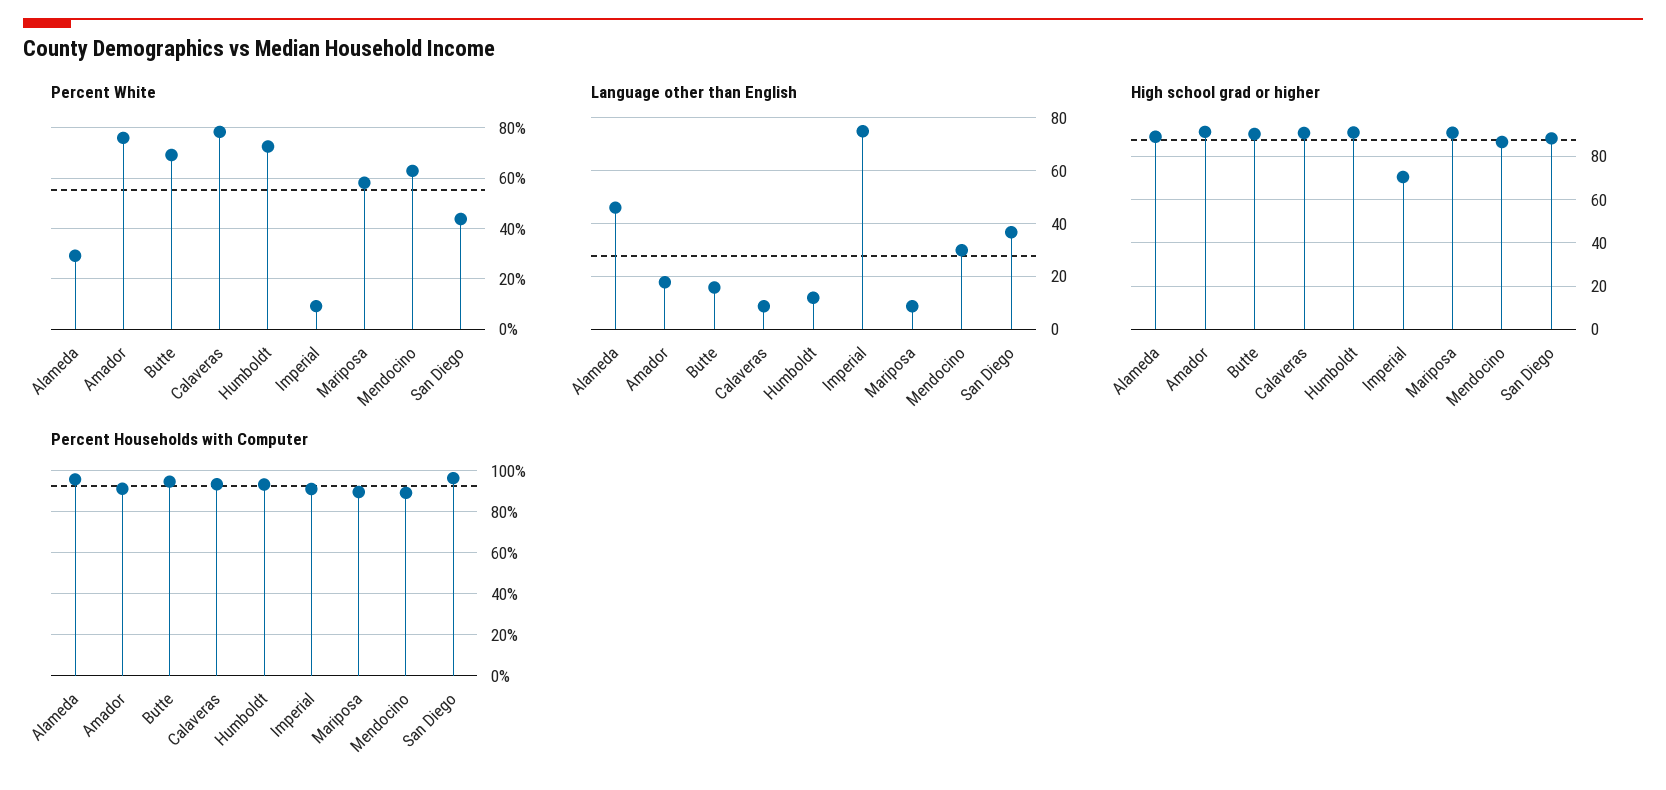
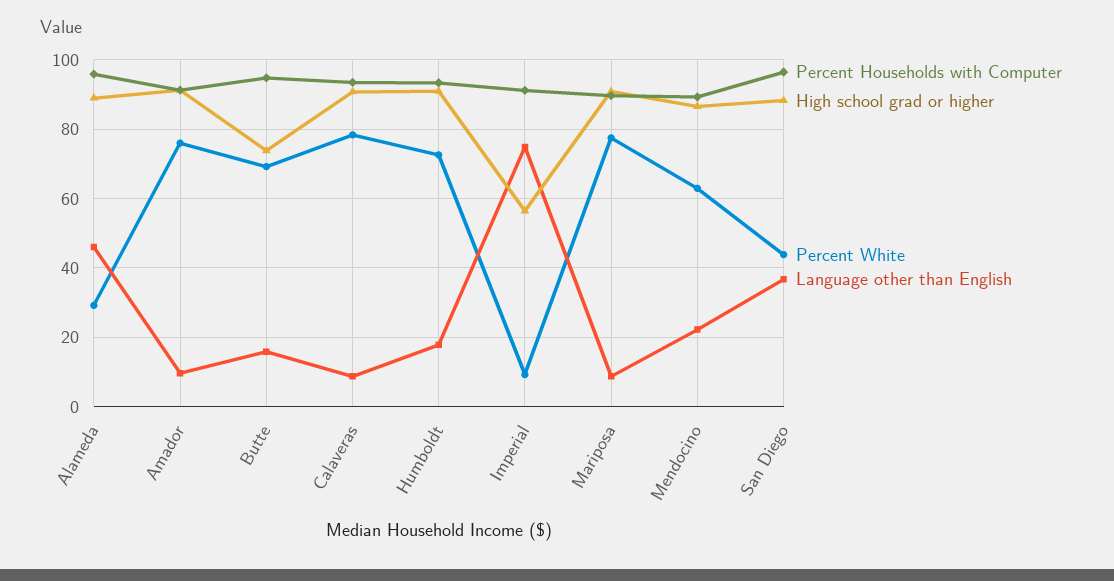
  {
    "Percent White": {
      "Alameda": 30,
      "Amador": 76,
      "Butte": 70,
      "Calaveras": 78,
      "Humboldt": 72,
      "Imperial": 10,
-     "Mariposa": 57.5,
+     "Mariposa": 78,
      "Mendocino": 62,
      "San Diego": 44
    },
    "Language other than English": {
      "Alameda": 46,
-     "Amador": 17.5,
+     "Amador": 10,
      "Butte": 16,
      "Calaveras": 8,
-     "Humboldt": 12.5,
+     "Humboldt": 18,
      "Imperial": 74,
      "Mariposa": 8,
-     "Mendocino": 30,
+     "Mendocino": 22,
      "San Diego": 36
    },
    "High school grad or higher": {
      "Alameda": 90,
      "Amador": 92,
-     "Butte": 90,
+     "Butte": 74,
      "Calaveras": 90,
      "Humboldt": 92,
-     "Imperial": 70,
+     "Imperial": 56,
      "Mariposa": 90,
      "Mendocino": 86,
      "San Diego": 88
    },
    "Percent Households with Computer": {
      "Alameda": 96,
      "Amador": 92,
      "Butte": 94,
      "Calaveras": 94,
      "Humboldt": 94,
      "Imperial": 92,
      "Mariposa": 90,
      "Mendocino": 90,
      "San Diego": 96
    }
  }

